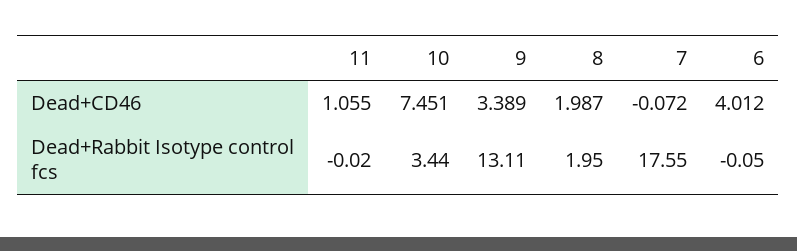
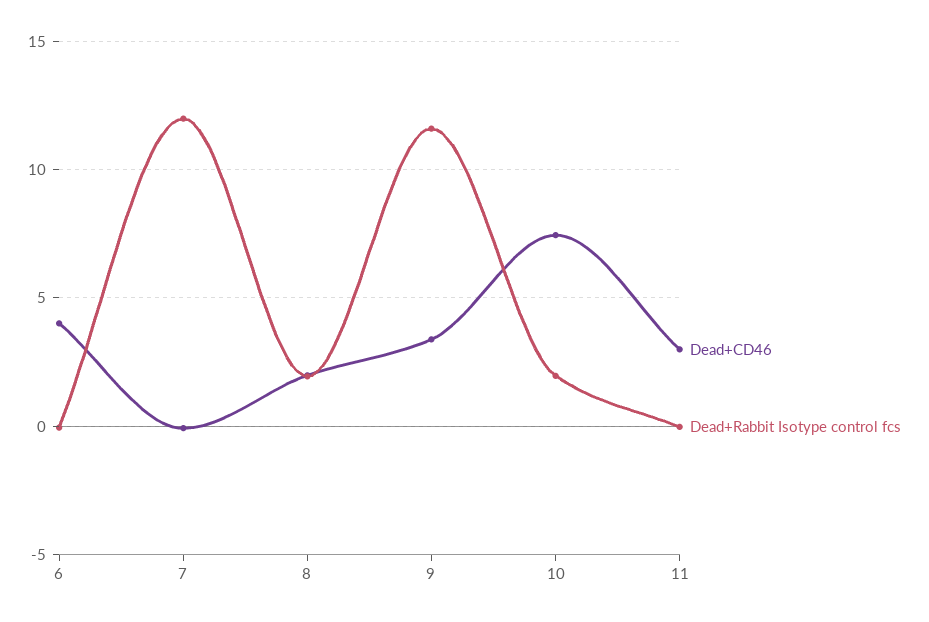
  {
    "Dead+CD46": {
-     "11": 1.055,
+     "11": 3,
      "10": 7.451,
      "9": 3.389,
      "8": 1.987,
      "7": -0.072,
      "6": 4.012
    },
    "Dead+Rabbit Isotype control fcs": {
      "11": -0.02,
-     "10": 3.44,
+     "10": 2,
-     "9": 13.11,
+     "9": 11.5,
      "8": 1.95,
-     "7": 17.55,
+     "7": 12,
      "6": -0.05
    }
  }

